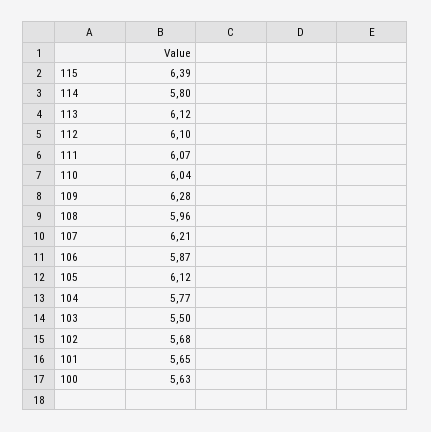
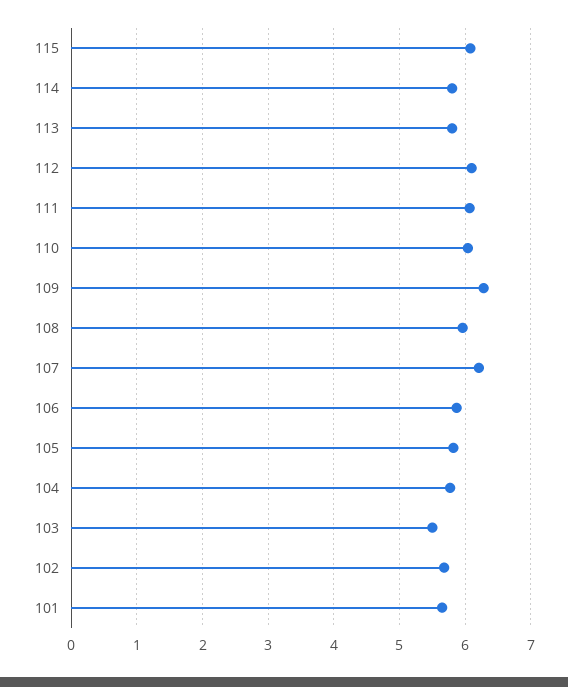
  {
-   "115": 6.39,
+   "115": 6.1,
    "114": 5.8,
-   "113": 6.12,
+   "113": 5.8,
    "112": 6.1,
    "111": 6.07,
    "110": 6.04,
    "109": 6.28,
    "108": 5.96,
    "107": 6.21,
    "106": 5.87,
-   "105": 6.12,
+   "105": 5.8,
    "104": 5.77,
    "103": 5.5,
    "102": 5.68,
-   "101": 5.65,
+   "101": 5.65
-   "100": 5.63
  }

